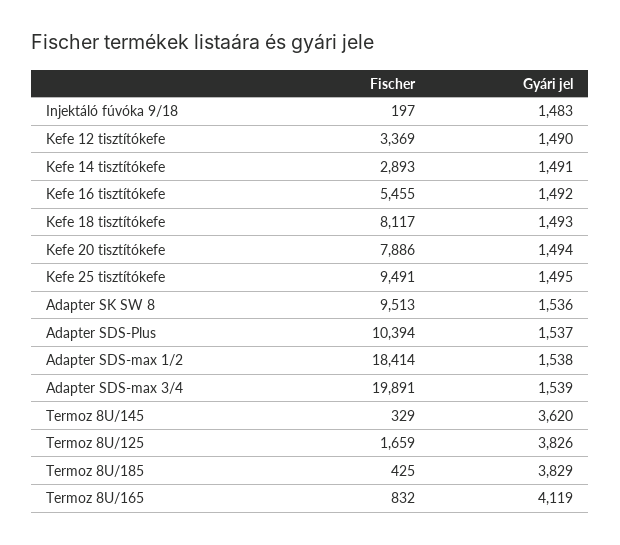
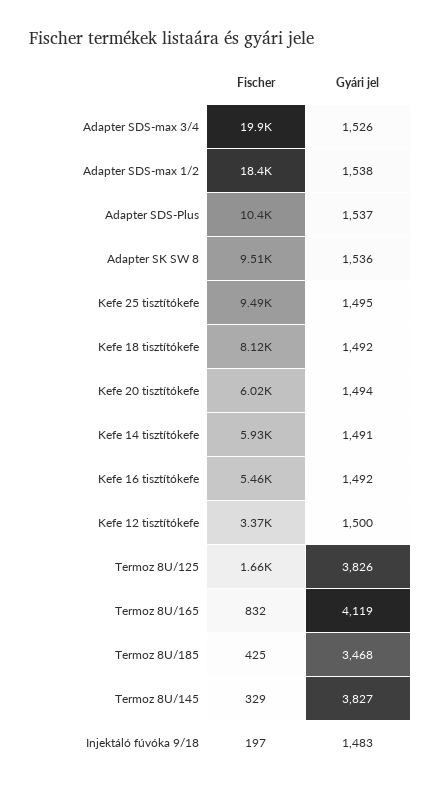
  {
    "Fischer": {
      "Injektáló fúvóka 9/18": 197,
      "Kefe 12 tisztítókefe": 3369,
-     "Kefe 14 tisztítókefe": 2893,
+     "Kefe 14 tisztítókefe": 5930,
      "Kefe 16 tisztítókefe": 5455,
      "Kefe 18 tisztítókefe": 8117,
-     "Kefe 20 tisztítókefe": 7886,
+     "Kefe 20 tisztítókefe": 6020,
      "Kefe 25 tisztítókefe": 9491,
      "Adapter SK SW 8": 9513,
      "Adapter SDS-Plus": 10394,
      "Adapter SDS-max 1/2": 18414,
      "Adapter SDS-max 3/4": 19891,
      "Termoz 8U/145": 329,
      "Termoz 8U/125": 1659,
      "Termoz 8U/185": 425,
      "Termoz 8U/165": 832
    },
    "Gyári jel": {
      "Injektáló fúvóka 9/18": 1483,
-     "Kefe 12 tisztítókefe": 1490,
+     "Kefe 12 tisztítókefe": 1500,
      "Kefe 14 tisztítókefe": 1491,
      "Kefe 16 tisztítókefe": 1492,
-     "Kefe 18 tisztítókefe": 1493,
+     "Kefe 18 tisztítókefe": 1492,
      "Kefe 20 tisztítókefe": 1494,
      "Kefe 25 tisztítókefe": 1495,
      "Adapter SK SW 8": 1536,
      "Adapter SDS-Plus": 1537,
      "Adapter SDS-max 1/2": 1538,
-     "Adapter SDS-max 3/4": 1539,
+     "Adapter SDS-max 3/4": 1526,
-     "Termoz 8U/145": 3620,
+     "Termoz 8U/145": 3827,
      "Termoz 8U/125": 3826,
-     "Termoz 8U/185": 3829,
+     "Termoz 8U/185": 3468,
      "Termoz 8U/165": 4119
    }
  }

